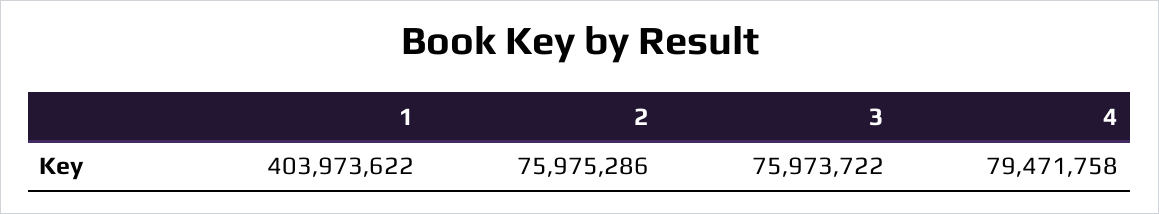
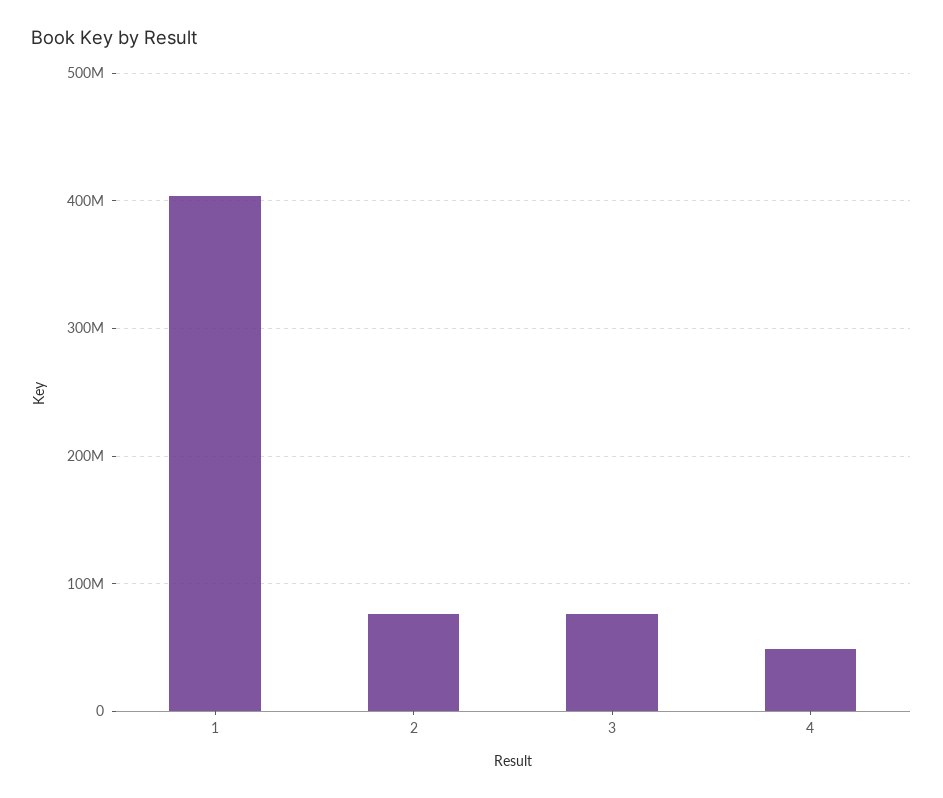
  {
    "1": 403973622,
    "2": 75975286,
    "3": 75973722,
-   "4": 79471758
+   "4": 50000000
  }

